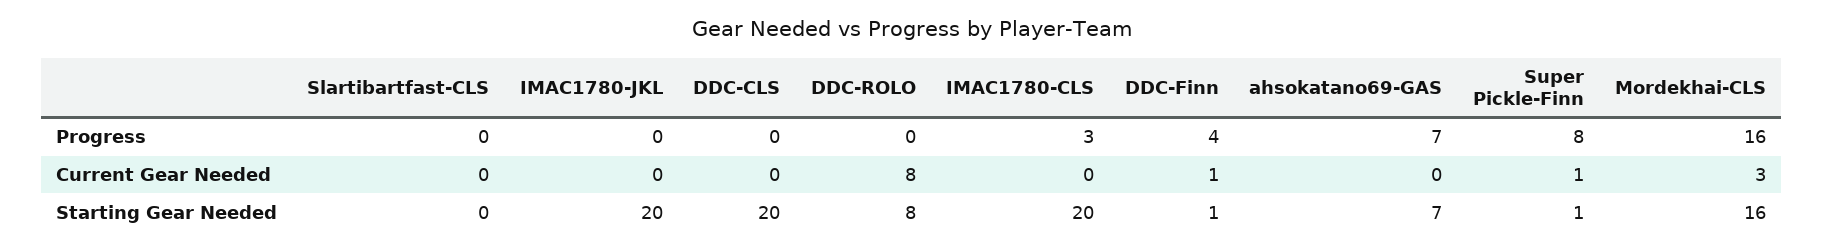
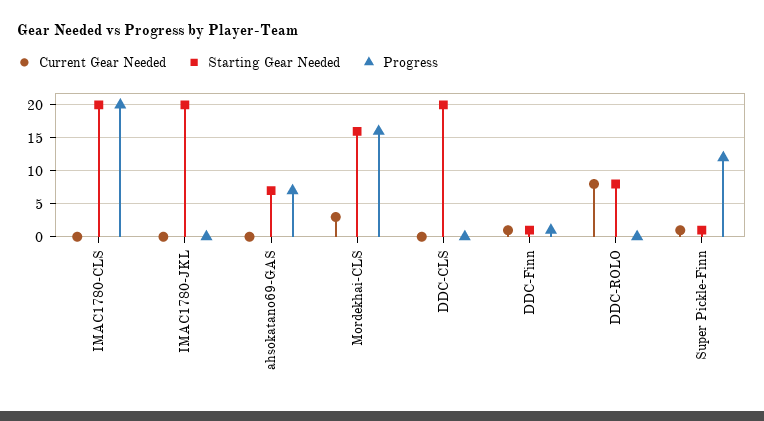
  {
    "Progress": {
-     "Slartibartfast-CLS": 0,
      "IMAC1780-JKL": 0,
      "DDC-CLS": 0,
      "DDC-ROLO": 0,
-     "IMAC1780-CLS": 3,
+     "IMAC1780-CLS": 20,
-     "DDC-Finn": 4,
+     "DDC-Finn": 1,
      "ahsokatano69-GAS": 7,
-     "Super Pickle-Finn": 8,
+     "Super Pickle-Finn": 12,
      "Mordekhai-CLS": 16
    },
    "Current Gear Needed": {
-     "Slartibartfast-CLS": 0,
      "IMAC1780-JKL": 0,
      "DDC-CLS": 0,
      "DDC-ROLO": 8,
      "IMAC1780-CLS": 0,
      "DDC-Finn": 1,
      "ahsokatano69-GAS": 0,
      "Super Pickle-Finn": 1,
      "Mordekhai-CLS": 3
    },
    "Starting Gear Needed": {
-     "Slartibartfast-CLS": 0,
      "IMAC1780-JKL": 20,
      "DDC-CLS": 20,
      "DDC-ROLO": 8,
      "IMAC1780-CLS": 20,
      "DDC-Finn": 1,
      "ahsokatano69-GAS": 7,
      "Super Pickle-Finn": 1,
      "Mordekhai-CLS": 16
    }
  }

